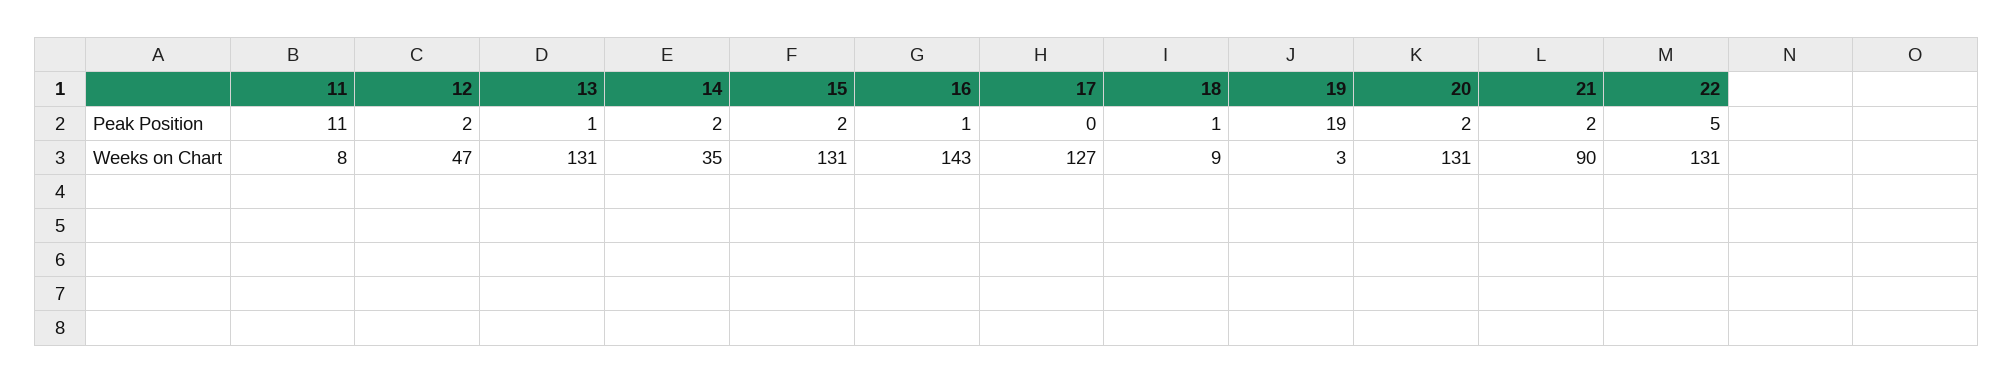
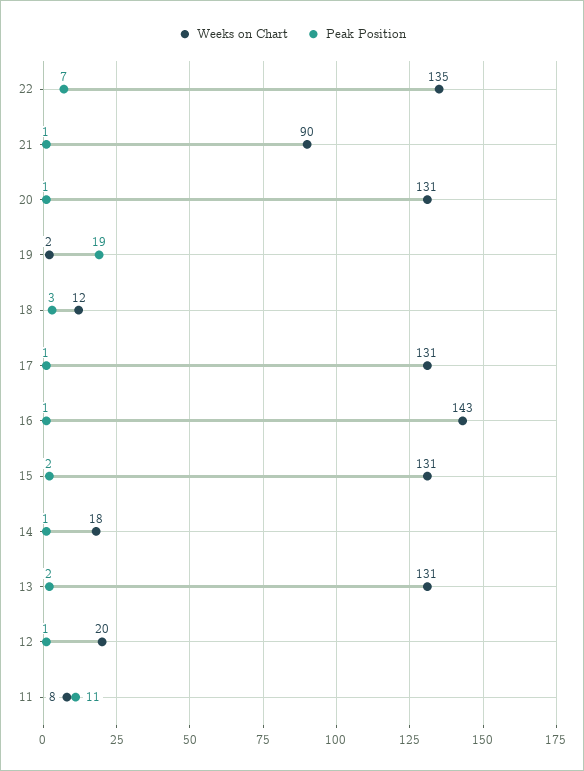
  {
    "Peak Position": {
      "11": 11,
-     "12": 2,
+     "12": 1,
-     "13": 1,
+     "13": 2,
-     "14": 2,
+     "14": 1,
      "15": 2,
      "16": 1,
-     "17": 0,
+     "17": 1,
-     "18": 1,
+     "18": 3,
      "19": 19,
-     "20": 2,
+     "20": 1,
-     "21": 2,
+     "21": 1,
-     "22": 5
+     "22": 7
    },
    "Weeks on Chart": {
      "11": 8,
-     "12": 47,
+     "12": 20,
      "13": 131,
-     "14": 35,
+     "14": 18,
      "15": 131,
      "16": 143,
-     "17": 127,
+     "17": 131,
-     "18": 9,
+     "18": 12,
-     "19": 3,
+     "19": 2,
      "20": 131,
      "21": 90,
-     "22": 131
+     "22": 135
    }
  }

